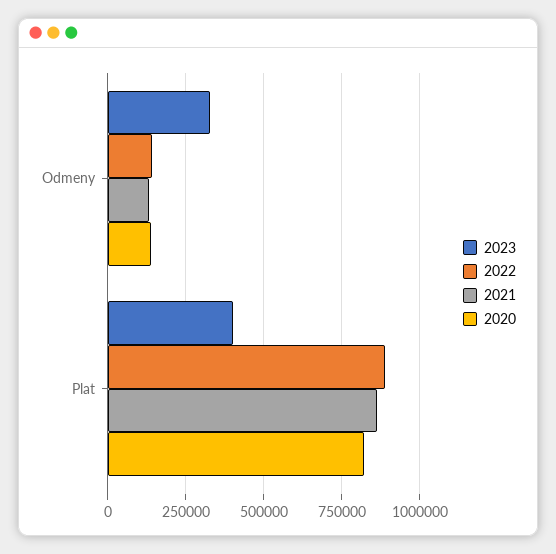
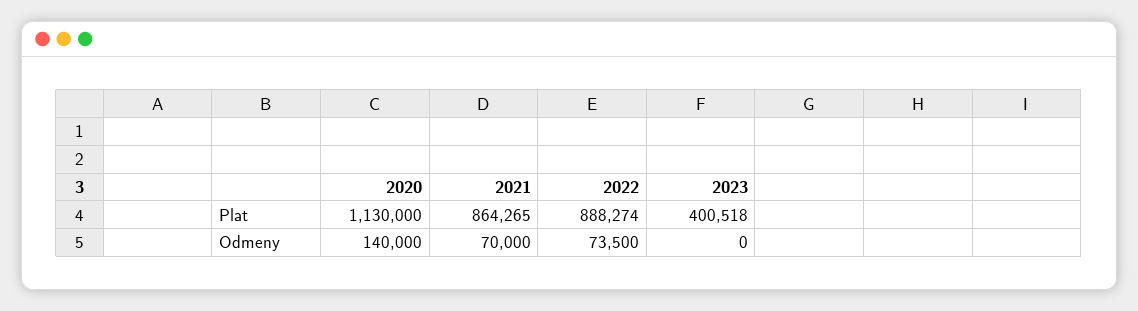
  {
    "2023": {
-     "Odmeny": 325000,
+     "Odmeny": 0,
      "Plat": 400518
    },
    "2022": {
-     "Odmeny": 150000,
+     "Odmeny": 73500,
      "Plat": 888274
    },
    "2021": {
-     "Odmeny": 125000,
+     "Odmeny": 70000,
      "Plat": 864265
    },
    "2020": {
      "Odmeny": 140000,
-     "Plat": 825000
+     "Plat": 1130000
    }
  }

